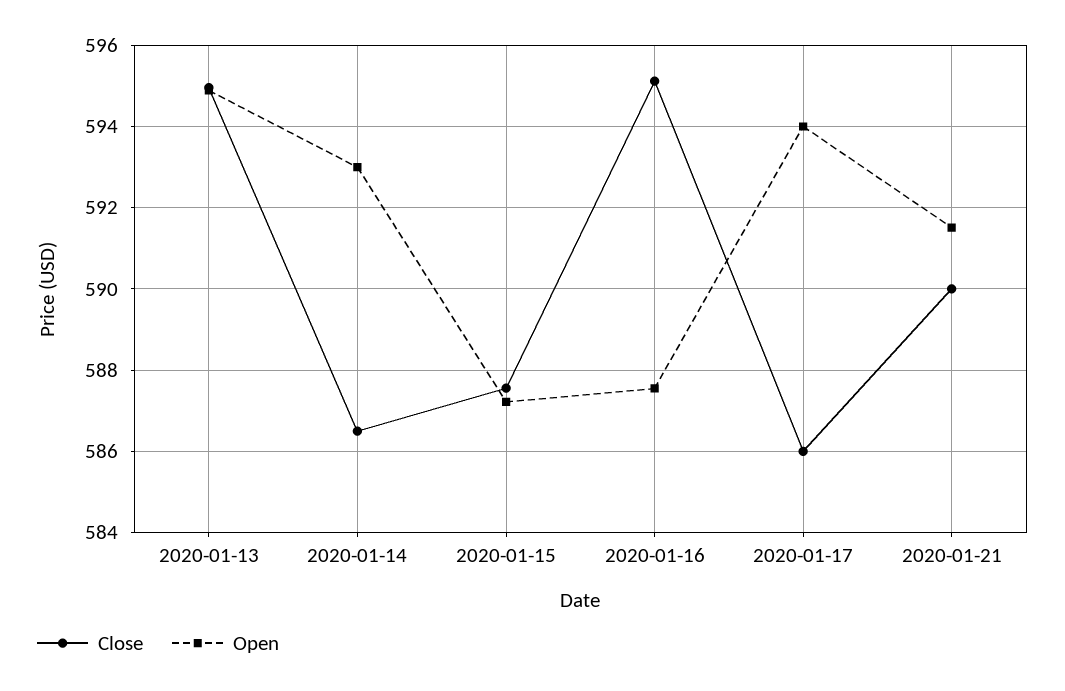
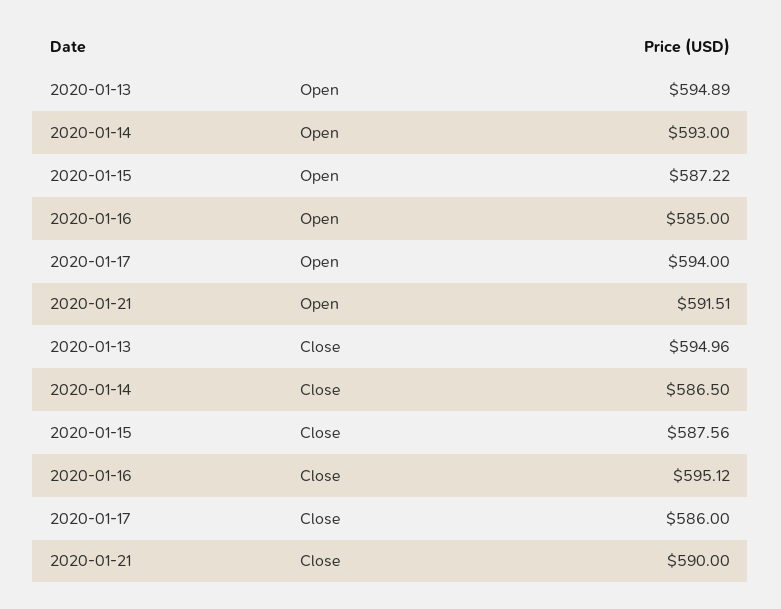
  {
    "Close": {
      "2020-01-13": 594.96,
      "2020-01-14": 586.5,
      "2020-01-15": 587.56,
      "2020-01-16": 595.12,
      "2020-01-17": 586,
      "2020-01-21": 590
    },
    "Open": {
      "2020-01-13": 594.89,
      "2020-01-14": 593,
      "2020-01-15": 587.22,
-     "2020-01-16": 587.6,
+     "2020-01-16": 585,
      "2020-01-17": 594,
      "2020-01-21": 591.51
    }
  }

